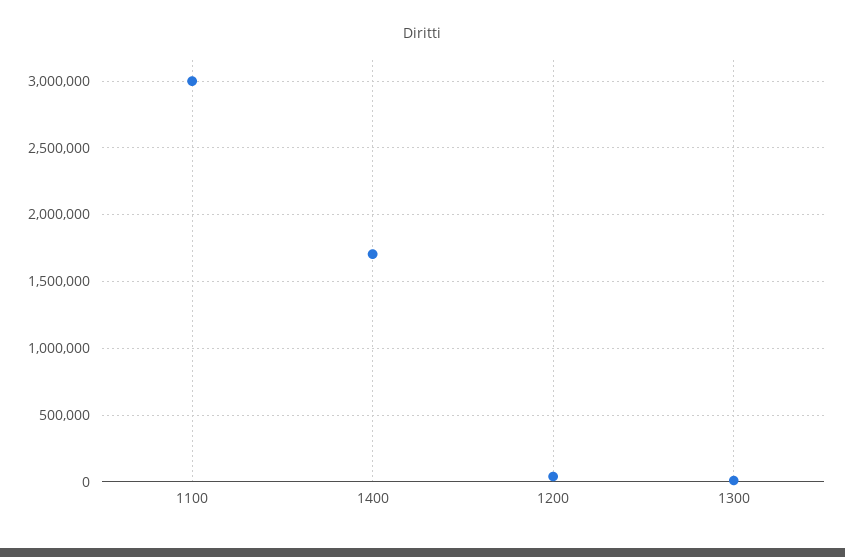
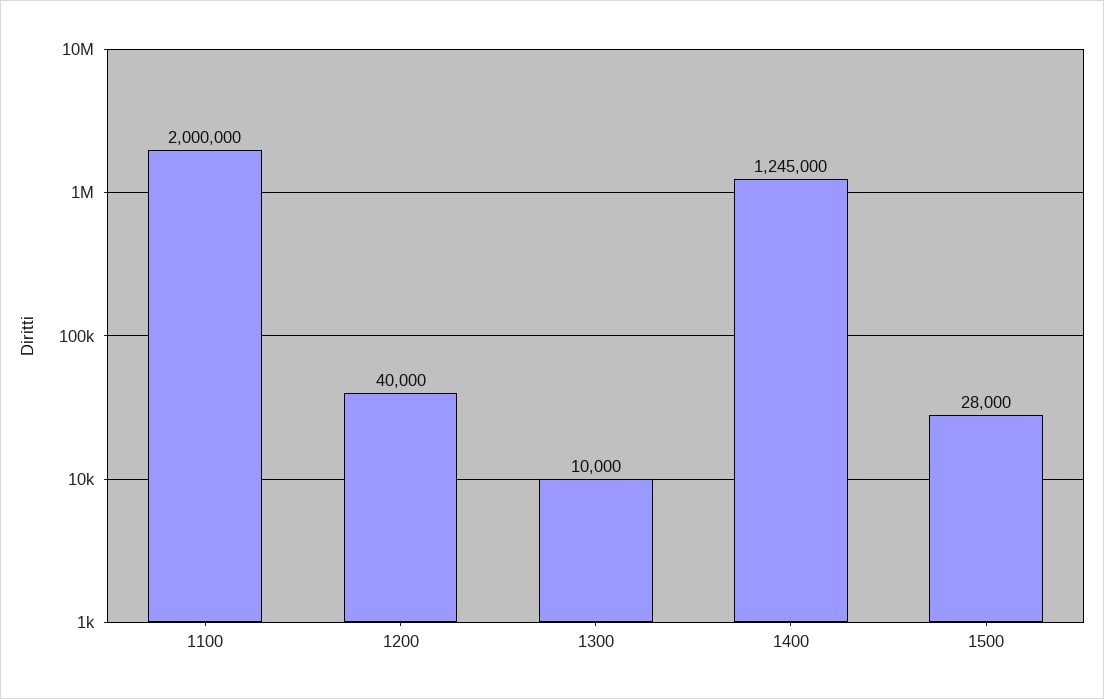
  {
-   "1100": 3000000,
+   "1100": 2000000,
-   "1400": 1700000,
+   "1400": 1245000,
    "1200": 40000,
-   "1300": 10000
+   "1300": 10000,
+   "1500": 28000
  }

